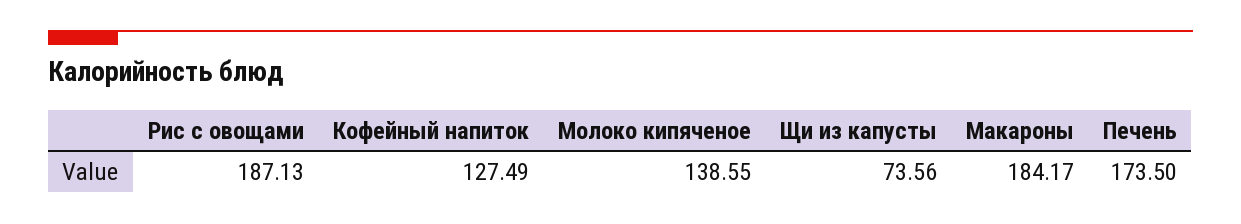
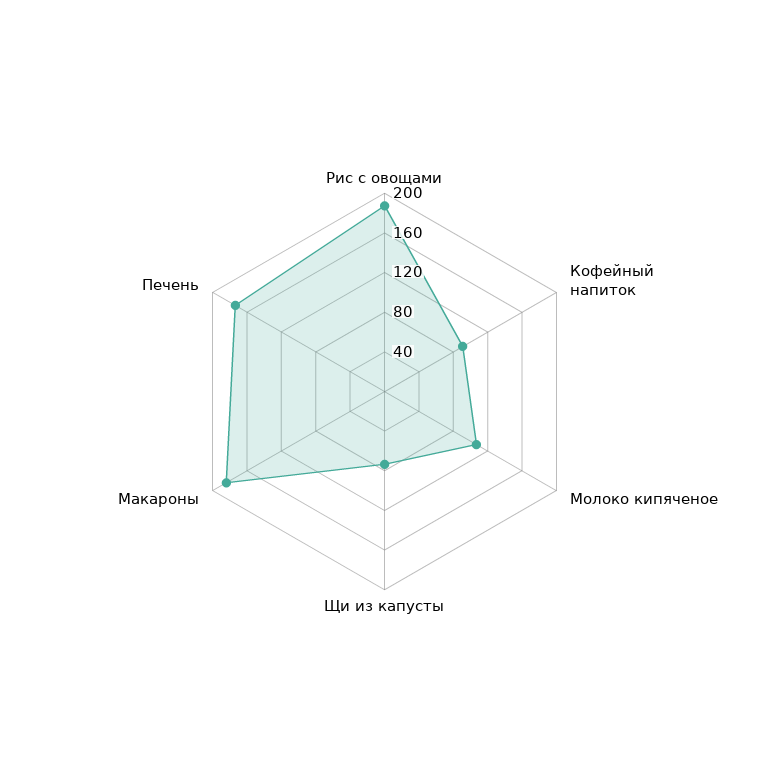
  {
    "Рис с овощами": 187.13,
-   "Кофейный напиток": 127.49,
+   "Кофейный напиток": 90,
-   "Молоко кипяченое": 138.55,
+   "Молоко кипяченое": 110,
    "Щи из капусты": 73.56,
    "Макароны": 184.17,
    "Печень": 173.5
  }

